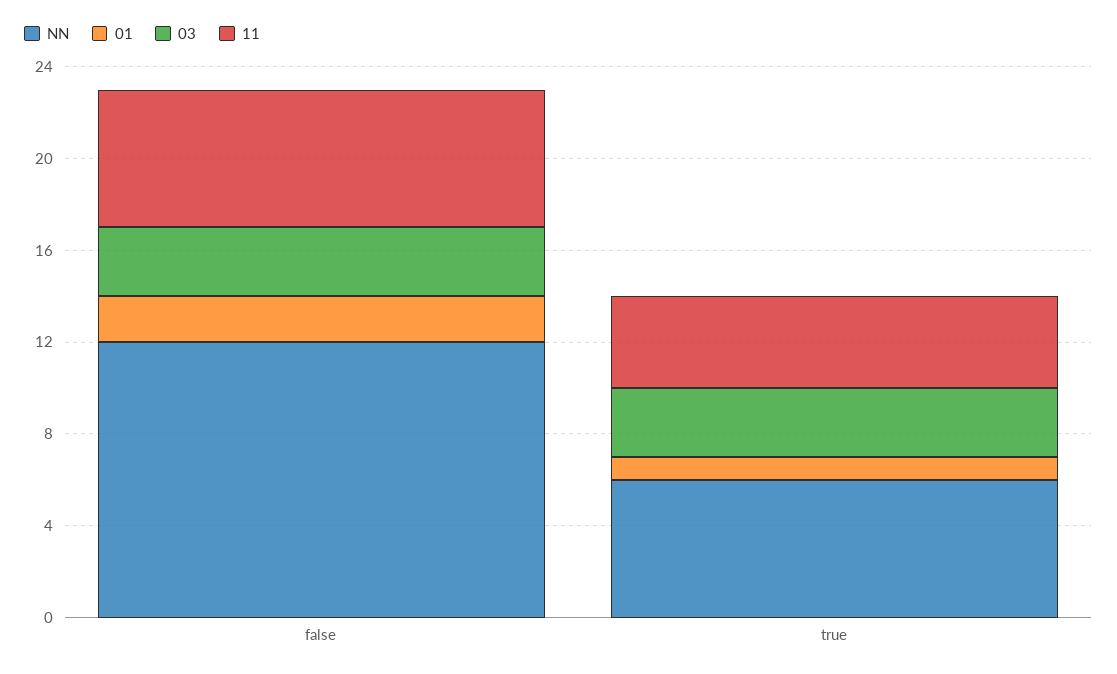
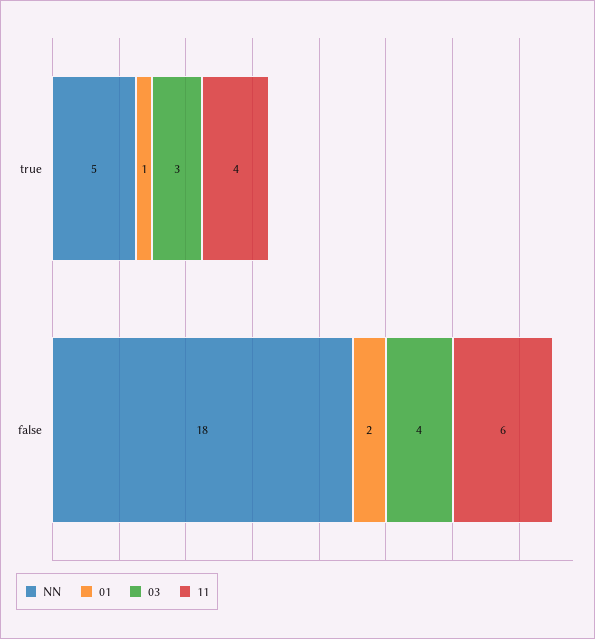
  {
    "NN": {
-     "false": 12,
+     "false": 18,
-     "true": 6
+     "true": 5
    },
    "01": {
      "false": 2,
      "true": 1
    },
    "03": {
-     "false": 3,
+     "false": 4,
      "true": 3
    },
    "11": {
      "false": 6,
      "true": 4
    }
  }

